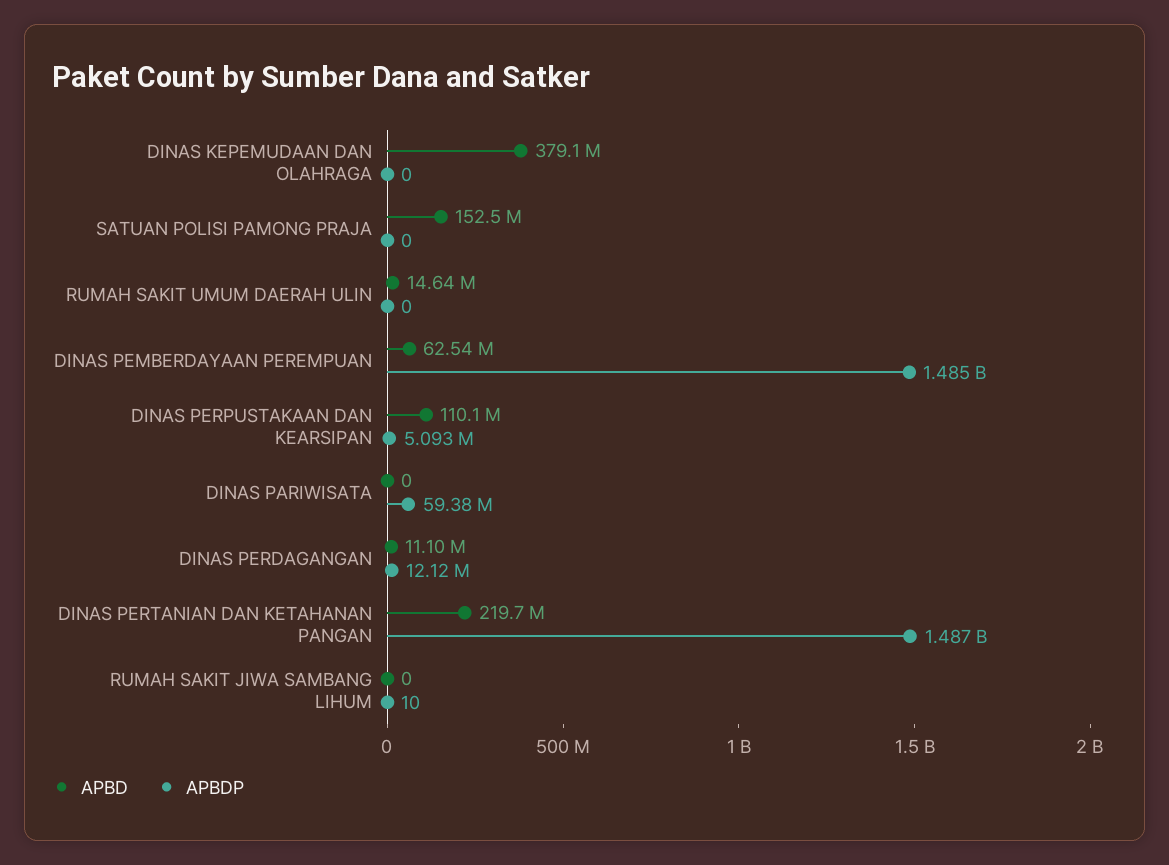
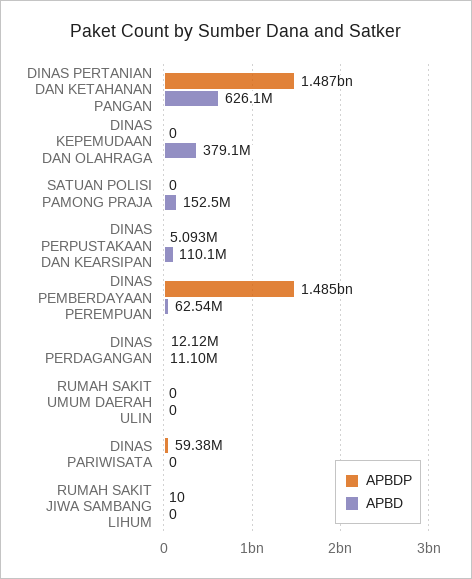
  {
    "APBD": {
      "DINAS KEPEMUDAAN DAN OLAHRAGA": 379100000,
      "SATUAN POLISI PAMONG PRAJA": 152500000,
-     "RUMAH SAKIT UMUM DAERAH ULIN": 14640000,
+     "RUMAH SAKIT UMUM DAERAH ULIN": 0,
      "DINAS PEMBERDAYAAN PEREMPUAN": 62540000,
      "DINAS PERPUSTAKAAN DAN KEARSIPAN": 110100000,
      "DINAS PARIWISATA": 0,
      "DINAS PERDAGANGAN": 11100000,
-     "DINAS PERTANIAN DAN KETAHANAN PANGAN": 219700000,
+     "DINAS PERTANIAN DAN KETAHANAN PANGAN": 626100000,
      "RUMAH SAKIT JIWA SAMBANG LIHUM": 0
    },
    "APBDP": {
      "DINAS KEPEMUDAAN DAN OLAHRAGA": 0,
      "SATUAN POLISI PAMONG PRAJA": 0,
      "RUMAH SAKIT UMUM DAERAH ULIN": 0,
      "DINAS PEMBERDAYAAN PEREMPUAN": 1485000000,
      "DINAS PERPUSTAKAAN DAN KEARSIPAN": 5093000,
      "DINAS PARIWISATA": 59380000,
      "DINAS PERDAGANGAN": 12120000,
      "DINAS PERTANIAN DAN KETAHANAN PANGAN": 1487000000,
      "RUMAH SAKIT JIWA SAMBANG LIHUM": 10
    }
  }

